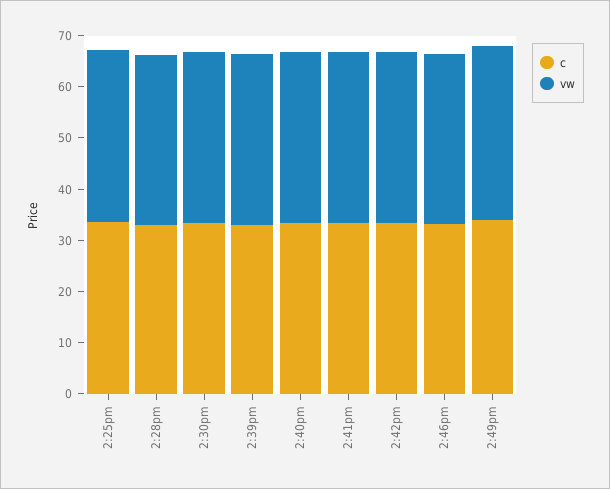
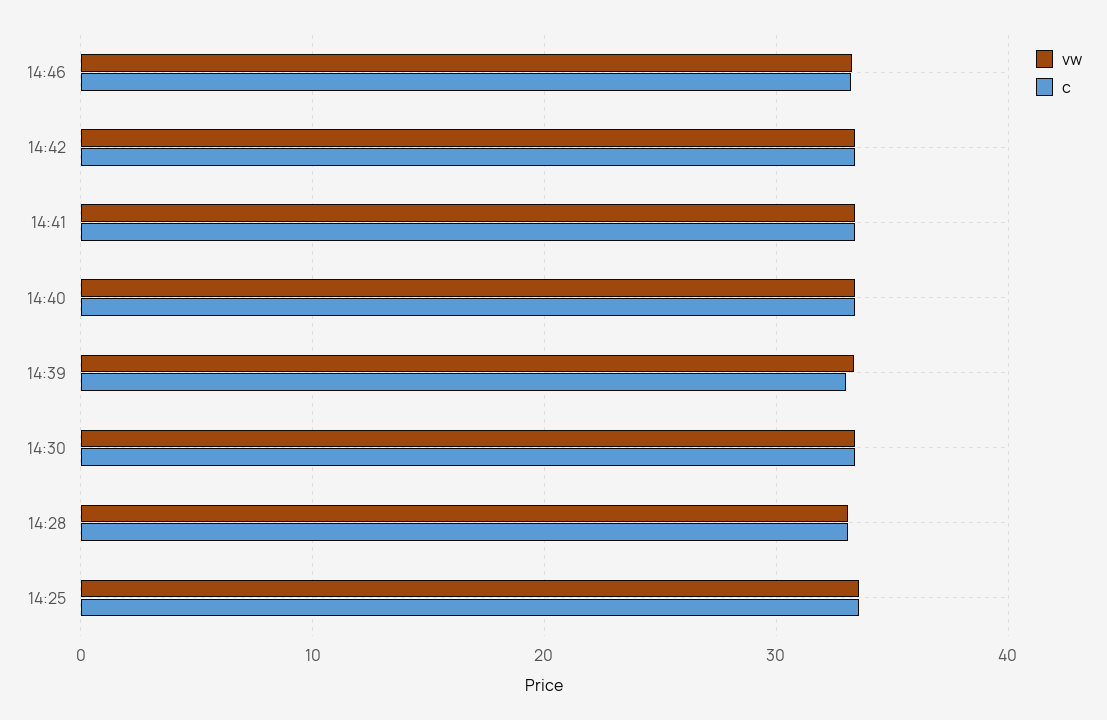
  {
    "c": {
      "2:25pm": 34,
      "2:28pm": 33,
      "2:30pm": 33,
      "2:39pm": 33,
      "2:40pm": 33,
      "2:41pm": 33,
      "2:42pm": 33,
-     "2:46pm": 33,
+     "2:46pm": 33
-     "2:49pm": 34
    },
    "vw": {
      "2:25pm": 34,
      "2:28pm": 33,
      "2:30pm": 33,
      "2:39pm": 33,
      "2:40pm": 33,
      "2:41pm": 33,
      "2:42pm": 33,
-     "2:46pm": 33,
+     "2:46pm": 33
-     "2:49pm": 34
    }
  }

